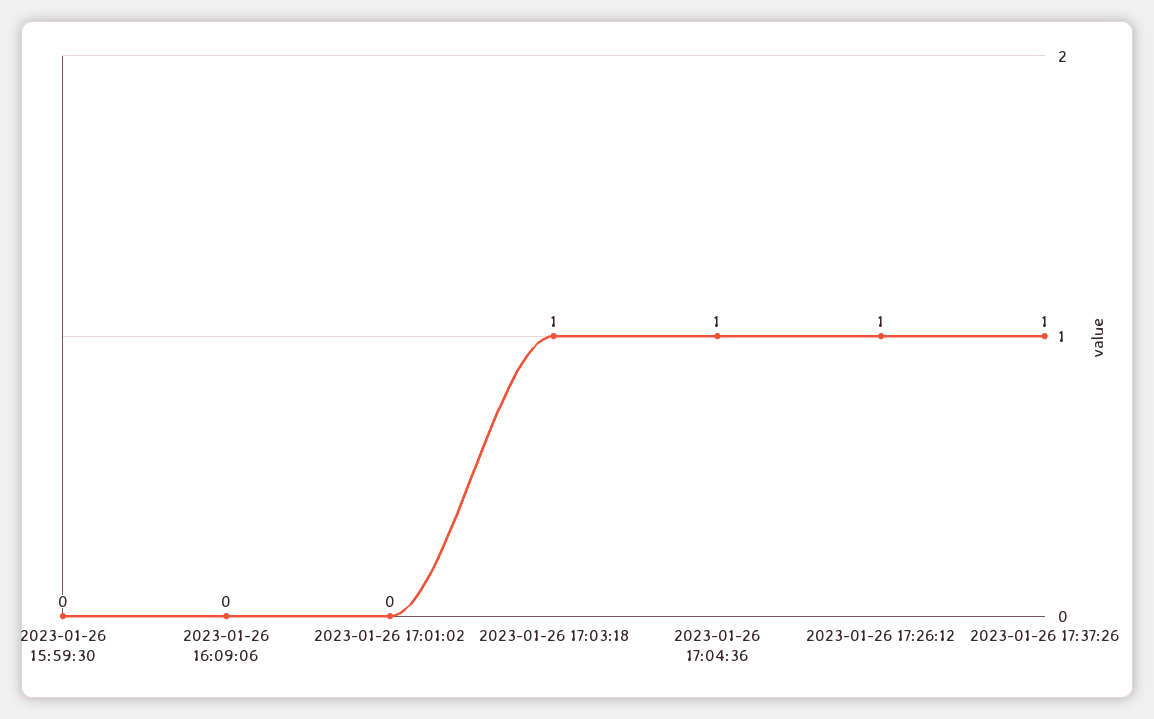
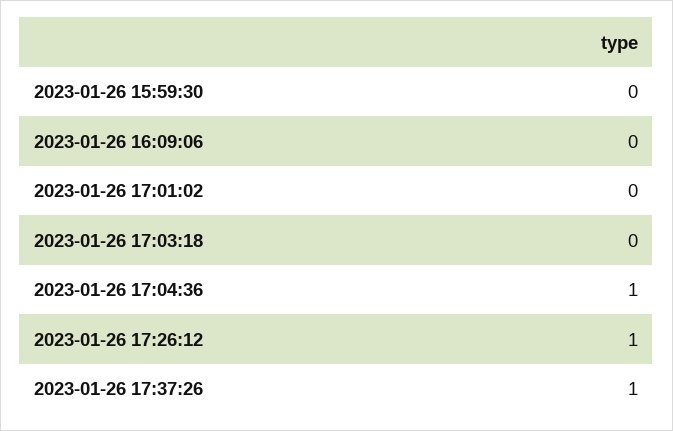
  {
    "2023-01-26 15:59:30": 0,
    "2023-01-26 16:09:06": 0,
    "2023-01-26 17:01:02": 0,
-   "2023-01-26 17:03:18": 1,
+   "2023-01-26 17:03:18": 0,
    "2023-01-26 17:04:36": 1,
    "2023-01-26 17:26:12": 1,
    "2023-01-26 17:37:26": 1
  }

